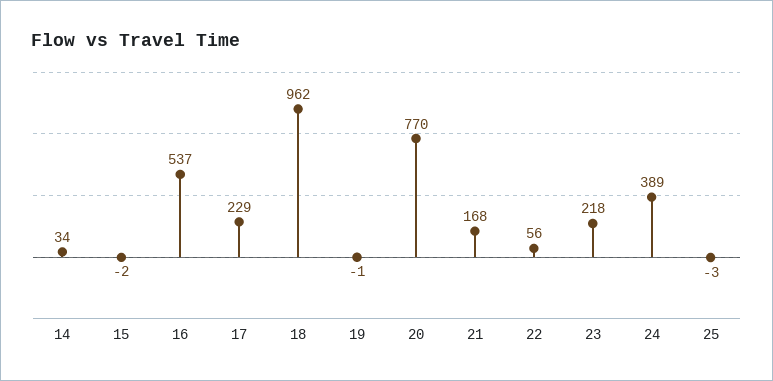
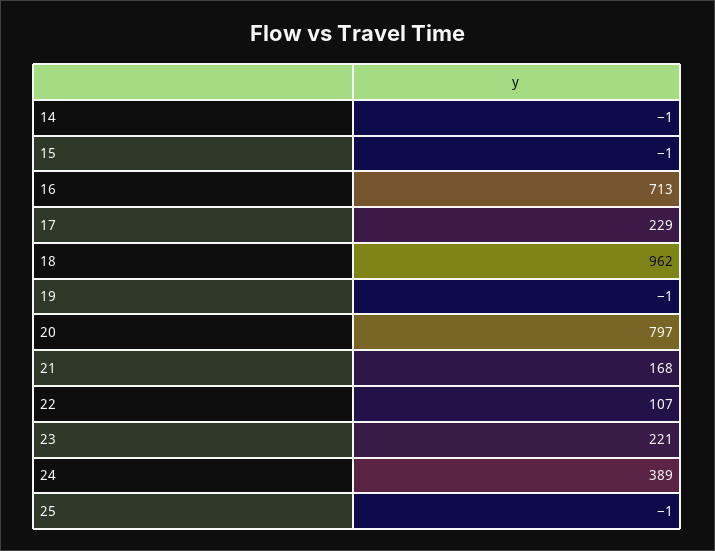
  {
-   "14": 34,
+   "14": -1,
-   "15": -2,
+   "15": -1,
-   "16": 537,
+   "16": 713,
    "17": 229,
    "18": 962,
    "19": -1,
-   "20": 770,
+   "20": 797,
    "21": 168,
-   "22": 56,
+   "22": 107,
-   "23": 218,
+   "23": 221,
    "24": 389,
-   "25": -3
+   "25": -1
  }

